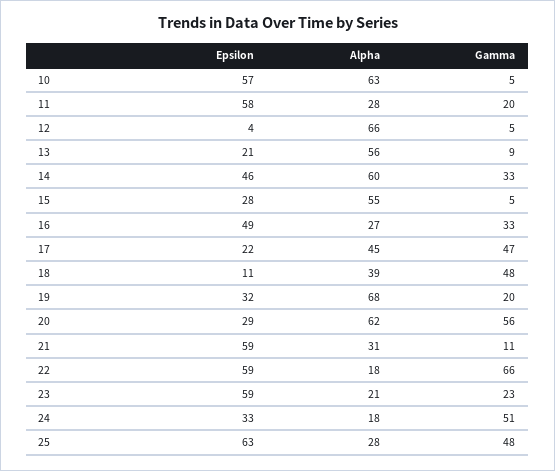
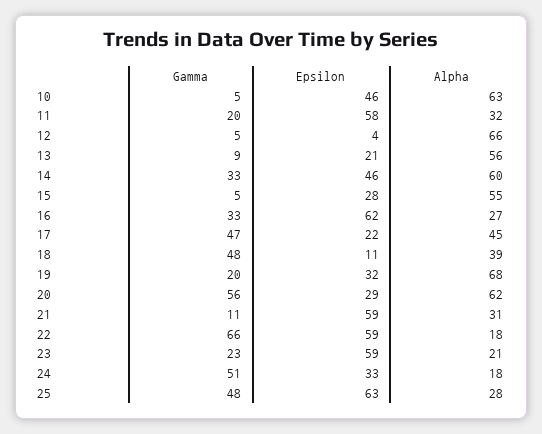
  {
    "Epsilon": {
-     "10": 57,
+     "10": 46,
      "11": 58,
      "12": 4,
      "13": 21,
      "14": 46,
      "15": 28,
-     "16": 49,
+     "16": 62,
      "17": 22,
      "18": 11,
      "19": 32,
      "20": 29,
      "21": 59,
      "22": 59,
      "23": 59,
      "24": 33,
      "25": 63
    },
    "Alpha": {
      "10": 63,
-     "11": 28,
+     "11": 32,
      "12": 66,
      "13": 56,
      "14": 60,
      "15": 55,
      "16": 27,
      "17": 45,
      "18": 39,
      "19": 68,
      "20": 62,
      "21": 31,
      "22": 18,
      "23": 21,
      "24": 18,
      "25": 28
    },
    "Gamma": {
      "10": 5,
      "11": 20,
      "12": 5,
      "13": 9,
      "14": 33,
      "15": 5,
      "16": 33,
      "17": 47,
      "18": 48,
      "19": 20,
      "20": 56,
      "21": 11,
      "22": 66,
      "23": 23,
      "24": 51,
      "25": 48
    }
  }

